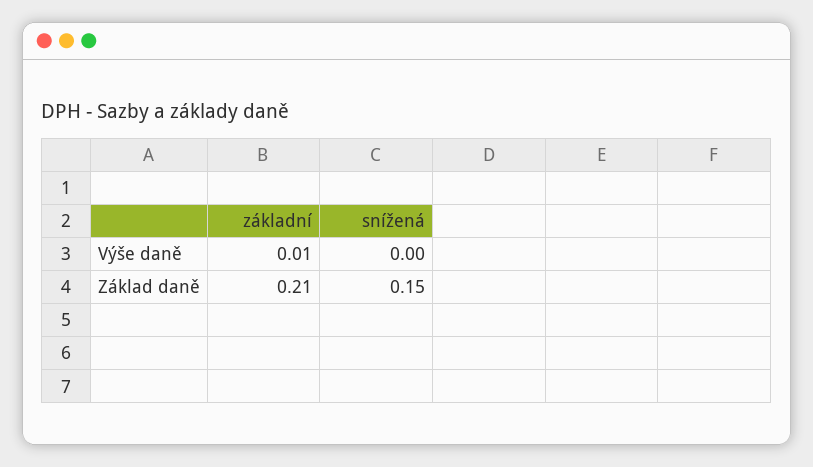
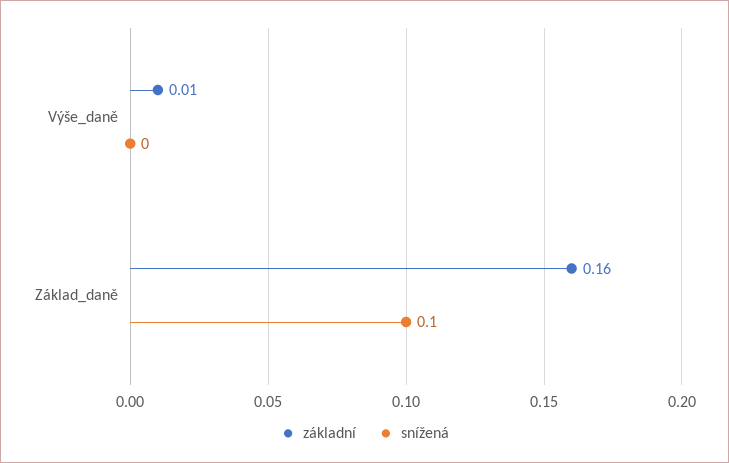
  {
    "základní": {
      "Výše daně": 0.01,
-     "Základ daně": 0.21
+     "Základ daně": 0.16
    },
    "snížená": {
      "Výše daně": 0,
-     "Základ daně": 0.15
+     "Základ daně": 0.1
    }
  }

